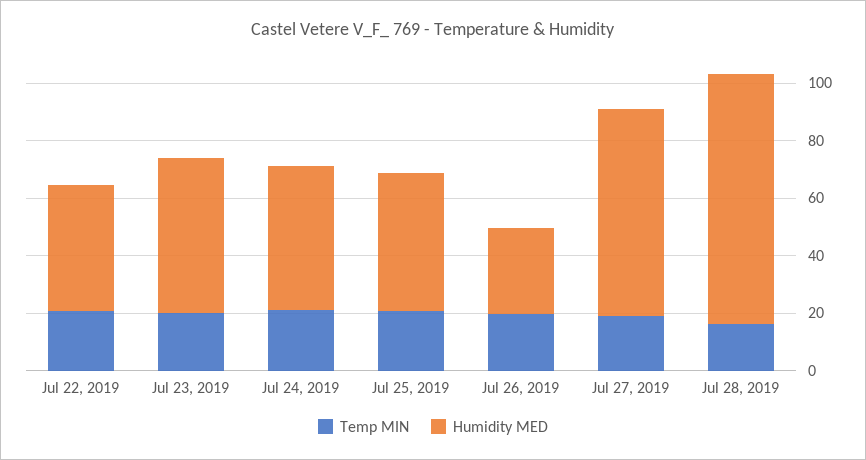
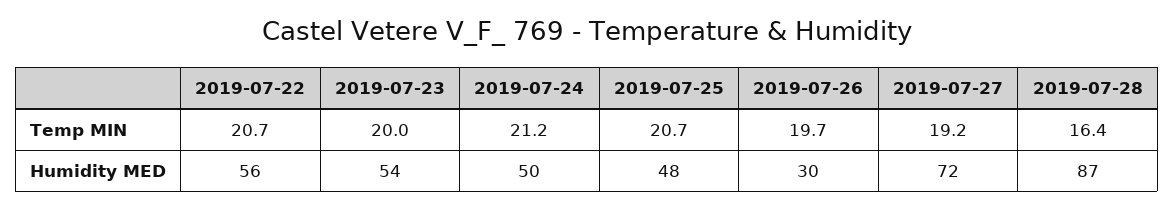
  {
    "Temp MIN": {
      "Jul 22, 2019": 20.7,
      "Jul 23, 2019": 20,
      "Jul 24, 2019": 21.2,
      "Jul 25, 2019": 20.7,
      "Jul 26, 2019": 19.7,
      "Jul 27, 2019": 19.2,
      "Jul 28, 2019": 16.4
    },
    "Humidity MED": {
-     "Jul 22, 2019": 45,
+     "Jul 22, 2019": 56,
      "Jul 23, 2019": 54,
      "Jul 24, 2019": 50,
      "Jul 25, 2019": 48,
      "Jul 26, 2019": 30,
      "Jul 27, 2019": 72,
      "Jul 28, 2019": 87
    }
  }

